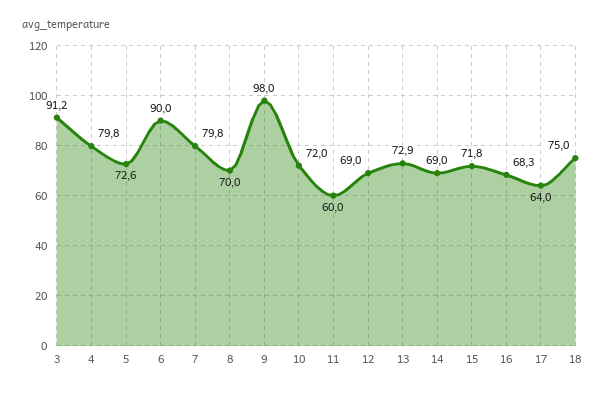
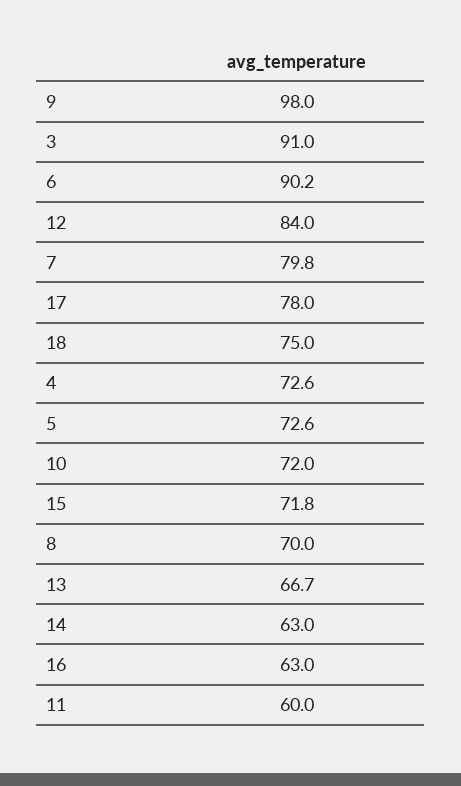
  {
-   "3": 91.2,
+   "3": 91,
-   "4": 79.8,
+   "4": 72.6,
    "5": 72.6,
-   "6": 90,
+   "6": 90.2,
    "7": 79.8,
    "8": 70,
    "9": 98,
    "10": 72,
    "11": 60,
-   "12": 69,
+   "12": 84,
-   "13": 72.9,
+   "13": 66.7,
-   "14": 69,
+   "14": 63,
    "15": 71.8,
-   "16": 68.3,
+   "16": 63,
-   "17": 64,
+   "17": 78,
    "18": 75
  }

